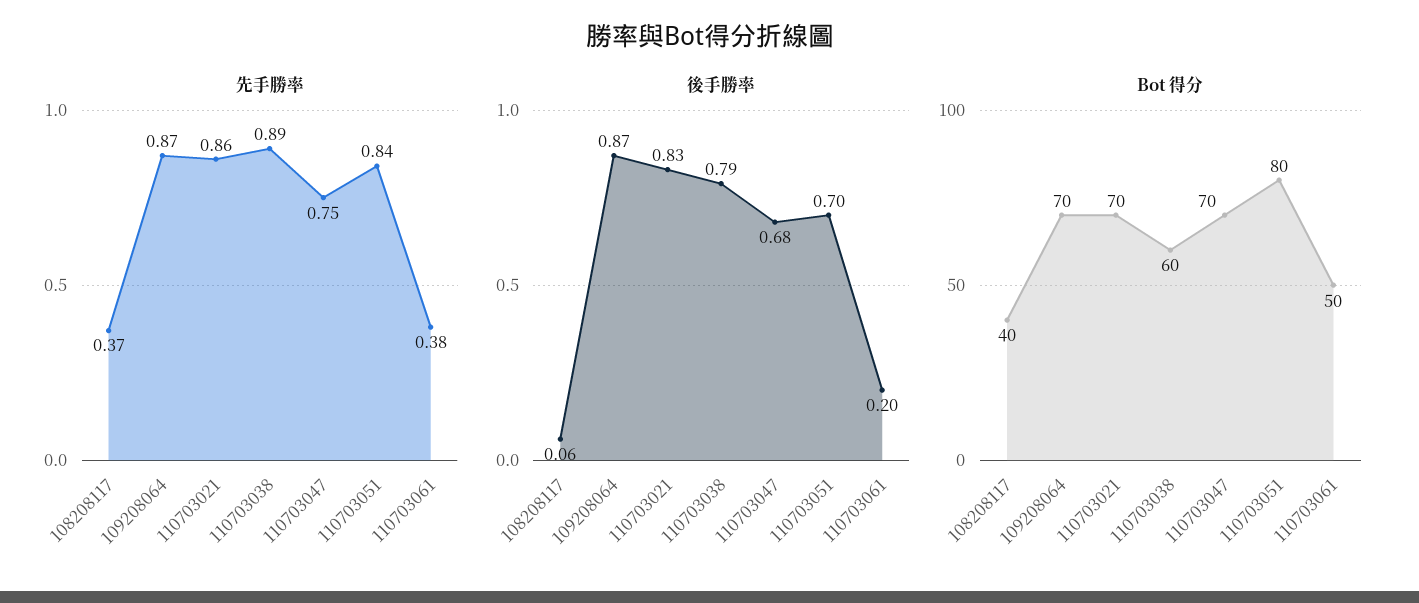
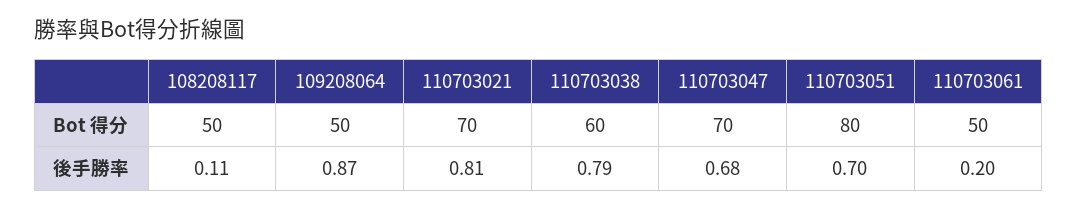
  {
-   "先手勝率": {
-     "108208117": 0.37,
-     "109208064": 0.87,
-     "110703021": 0.86,
-     "110703038": 0.89,
-     "110703047": 0.75,
-     "110703051": 0.84,
-     "110703061": 0.38
-   },
    "後手勝率": {
-     "108208117": 0.06,
+     "108208117": 0.11,
      "109208064": 0.87,
-     "110703021": 0.83,
+     "110703021": 0.81,
      "110703038": 0.79,
      "110703047": 0.68,
      "110703051": 0.7,
      "110703061": 0.2
    },
    "Bot 得分": {
-     "108208117": 40,
+     "108208117": 50,
-     "109208064": 70,
+     "109208064": 50,
      "110703021": 70,
      "110703038": 60,
      "110703047": 70,
      "110703051": 80,
      "110703061": 50
    }
  }

